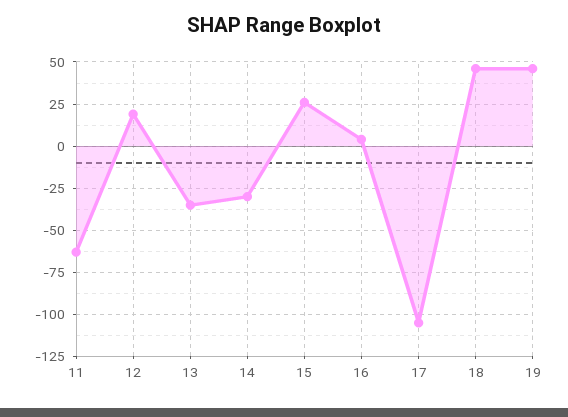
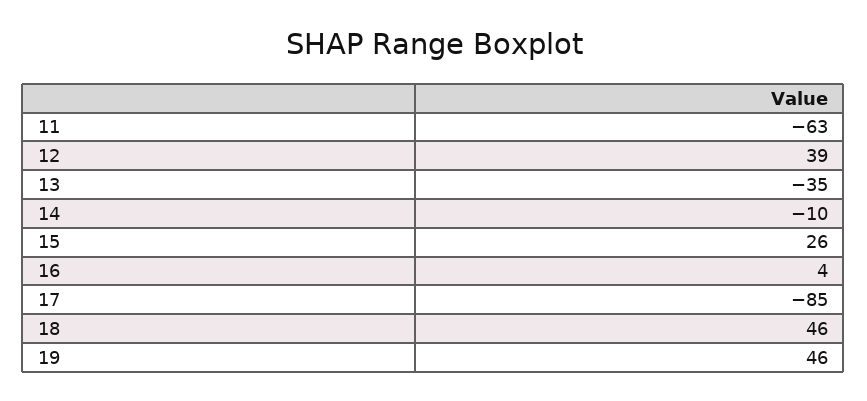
  {
    "11": -63,
-   "12": 20,
+   "12": 39,
    "13": -35,
-   "14": -30,
+   "14": -10,
    "15": 26,
    "16": 4,
-   "17": -105,
+   "17": -85,
    "18": 46,
    "19": 46
  }

